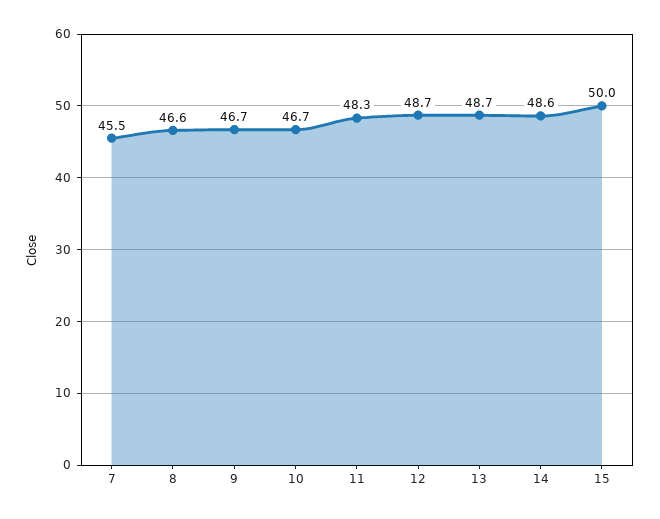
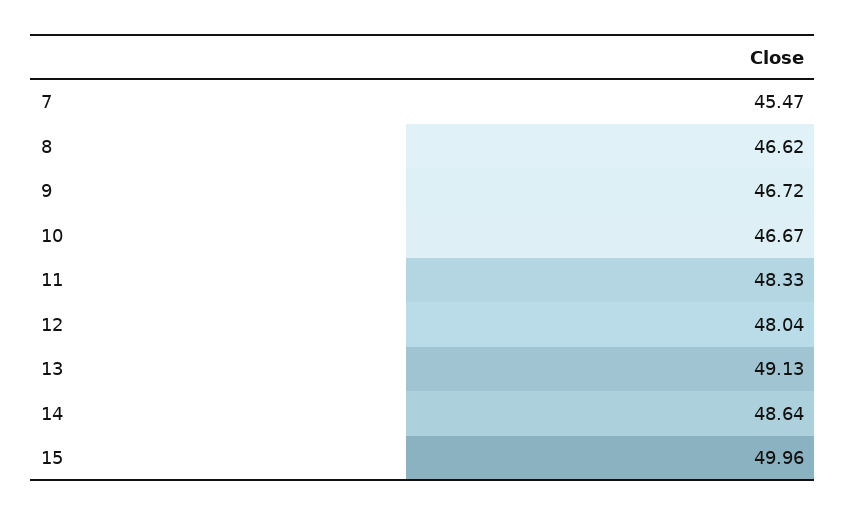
  {
    "7": 45.47,
    "8": 46.62,
    "9": 46.72,
    "10": 46.67,
    "11": 48.33,
-   "12": 48.7,
+   "12": 48.04,
-   "13": 48.7,
+   "13": 49.13,
    "14": 48.64,
    "15": 49.96
  }

